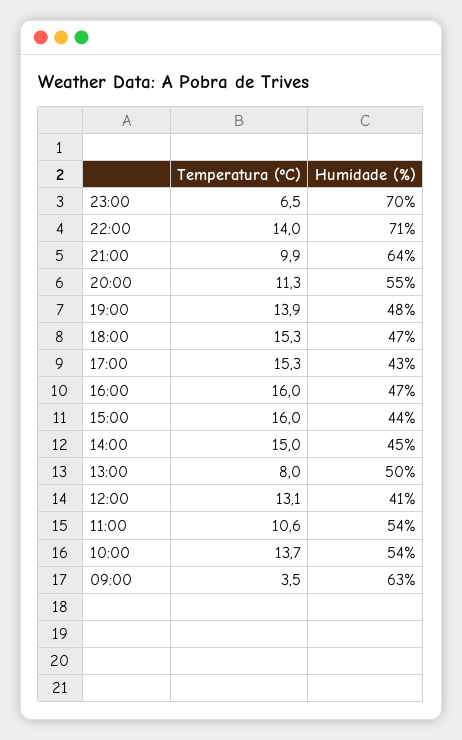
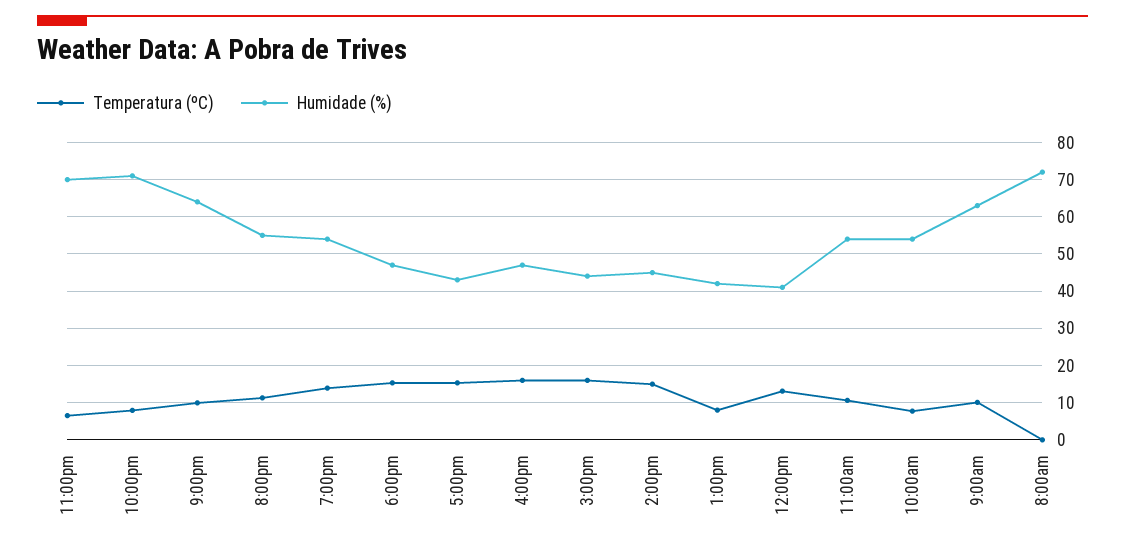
  {
    "Temperatura (ºC)": {
      "23:00": 6.5,
-     "22:00": 14,
+     "22:00": 8,
      "21:00": 9.9,
      "20:00": 11.3,
      "19:00": 13.9,
      "18:00": 15.3,
      "17:00": 15.3,
      "16:00": 16,
      "15:00": 16,
      "14:00": 15,
      "13:00": 8,
      "12:00": 13.1,
      "11:00": 10.6,
-     "10:00": 13.7,
+     "10:00": 8,
-     "09:00": 3.5
+     "09:00": 10,
+     "8:00am": 0
    },
    "Humidade (%)": {
      "23:00": 70,
      "22:00": 71,
      "21:00": 64,
      "20:00": 55,
-     "19:00": 48,
+     "19:00": 54,
      "18:00": 47,
      "17:00": 43,
      "16:00": 47,
      "15:00": 44,
      "14:00": 45,
-     "13:00": 50,
+     "13:00": 42,
      "12:00": 41,
      "11:00": 54,
      "10:00": 54,
-     "09:00": 63
+     "09:00": 63,
+     "8:00am": 72
    }
  }

